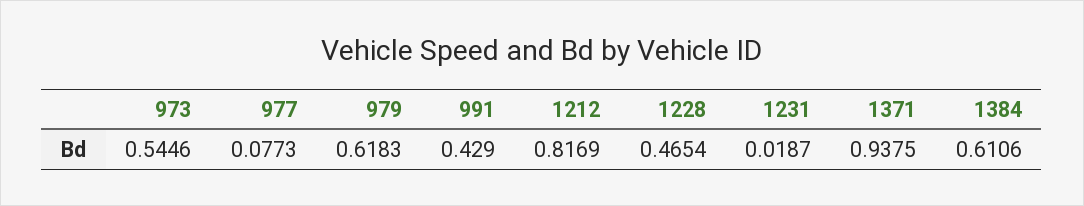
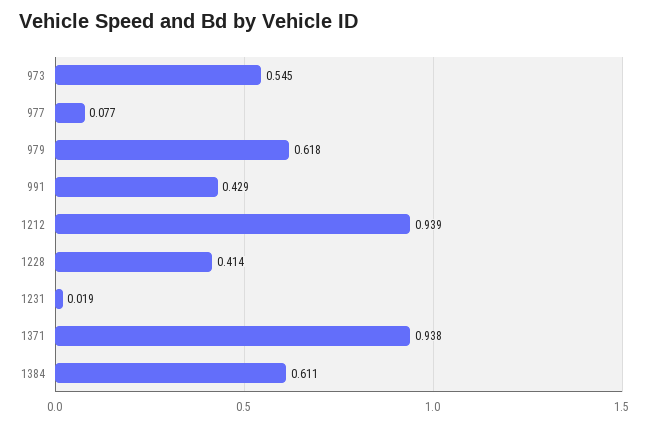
  {
    "973": 0.5446,
    "977": 0.0773,
    "979": 0.6183,
    "991": 0.429,
-   "1212": 0.8169,
+   "1212": 0.939,
-   "1228": 0.4654,
+   "1228": 0.414,
    "1231": 0.0187,
    "1371": 0.9375,
    "1384": 0.6106
  }

